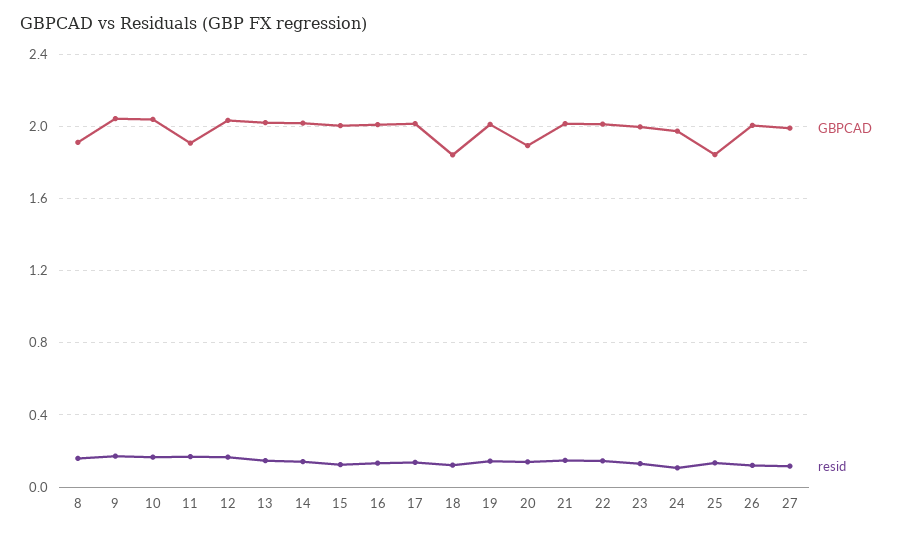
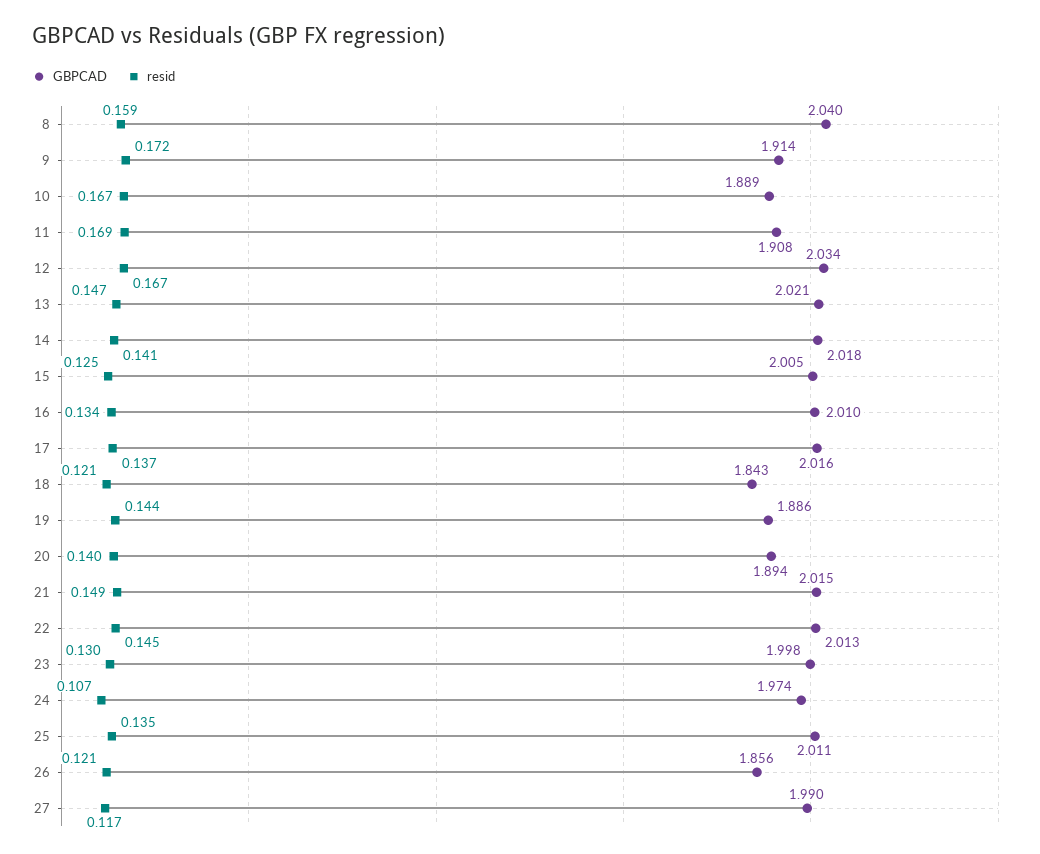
  {
    "GBPCAD": {
-     "8": 1.9,
+     "8": 2.04,
-     "9": 2.05,
+     "9": 1.914,
-     "10": 2.05,
+     "10": 1.889,
      "11": 1.908,
      "12": 2.034,
      "13": 2.021,
      "14": 2.018,
      "15": 2.005,
      "16": 2.01,
      "17": 2.016,
      "18": 1.843,
-     "19": 2,
+     "19": 1.886,
      "20": 1.894,
      "21": 2.015,
      "22": 2.013,
      "23": 1.998,
      "24": 1.974,
-     "25": 1.85,
+     "25": 2.011,
-     "26": 2,
+     "26": 1.856,
      "27": 1.99
    },
    "resid": {
      "8": 0.159,
      "9": 0.172,
      "10": 0.167,
      "11": 0.169,
      "12": 0.167,
      "13": 0.147,
      "14": 0.141,
      "15": 0.125,
      "16": 0.134,
      "17": 0.137,
      "18": 0.121,
      "19": 0.144,
      "20": 0.14,
      "21": 0.149,
      "22": 0.145,
      "23": 0.13,
      "24": 0.107,
      "25": 0.135,
      "26": 0.121,
      "27": 0.117
    }
  }

